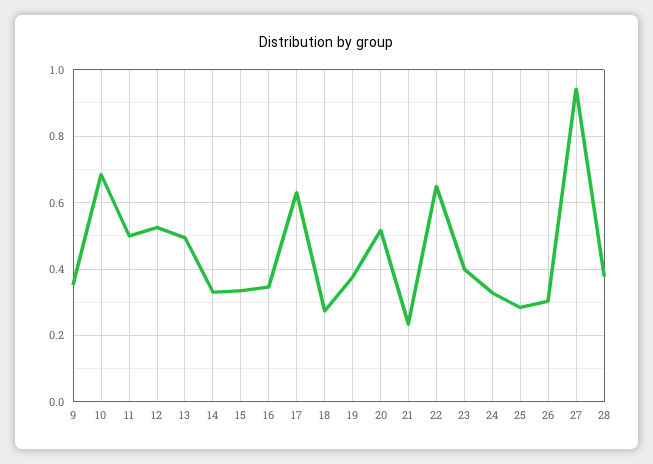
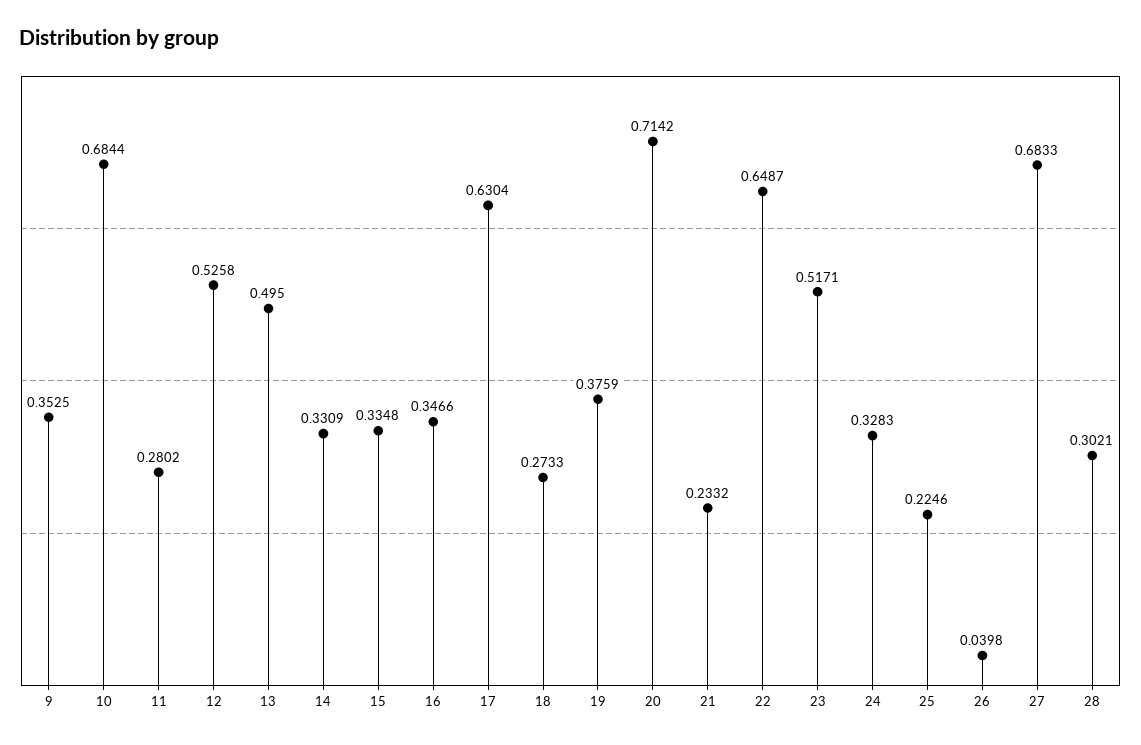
  {
    "9": 0.3525,
    "10": 0.6844,
-   "11": 0.5,
+   "11": 0.2802,
    "12": 0.5258,
    "13": 0.495,
    "14": 0.3309,
    "15": 0.3348,
    "16": 0.3466,
    "17": 0.6304,
    "18": 0.2733,
    "19": 0.3759,
-   "20": 0.52,
+   "20": 0.7142,
    "21": 0.2332,
    "22": 0.6487,
-   "23": 0.4,
+   "23": 0.5171,
    "24": 0.3283,
-   "25": 0.28,
+   "25": 0.2246,
-   "26": 0.3,
+   "26": 0.0398,
-   "27": 0.94,
+   "27": 0.6833,
-   "28": 0.38
+   "28": 0.3021
  }

